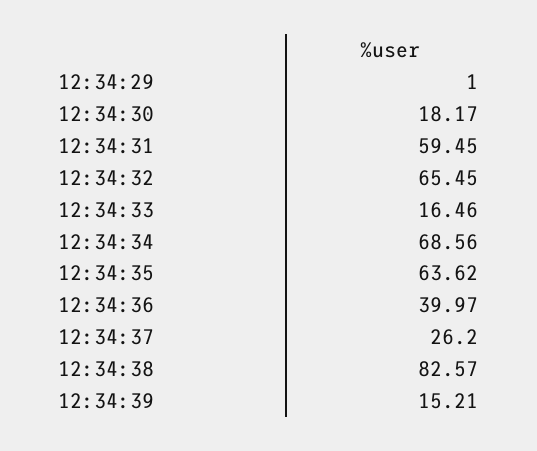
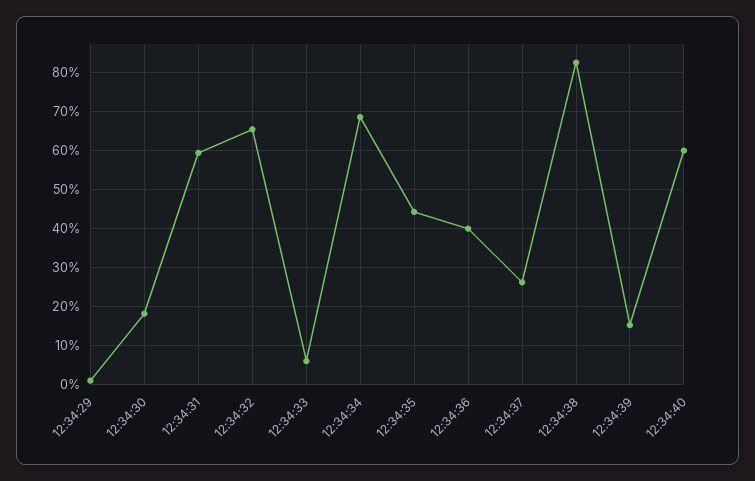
  {
    "12:34:29": 1,
    "12:34:30": 18.17,
    "12:34:31": 59.45,
    "12:34:32": 65.45,
-   "12:34:33": 16.46,
+   "12:34:33": 6,
    "12:34:34": 68.56,
-   "12:34:35": 63.62,
+   "12:34:35": 44,
    "12:34:36": 39.97,
    "12:34:37": 26.2,
    "12:34:38": 82.57,
-   "12:34:39": 15.21
+   "12:34:39": 15.21,
+   "12:34:40": 60
  }

